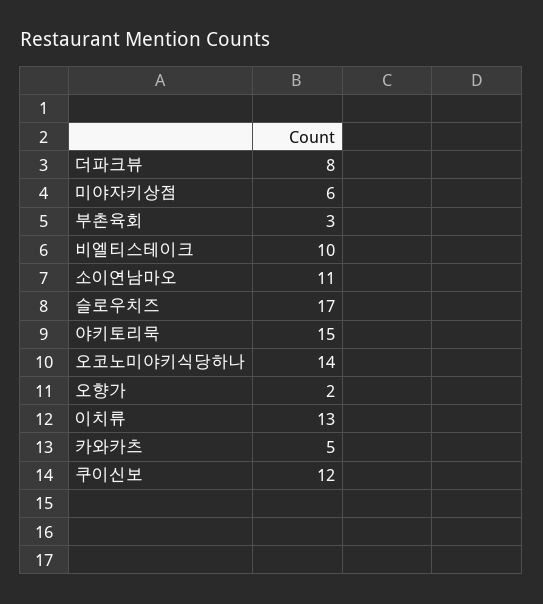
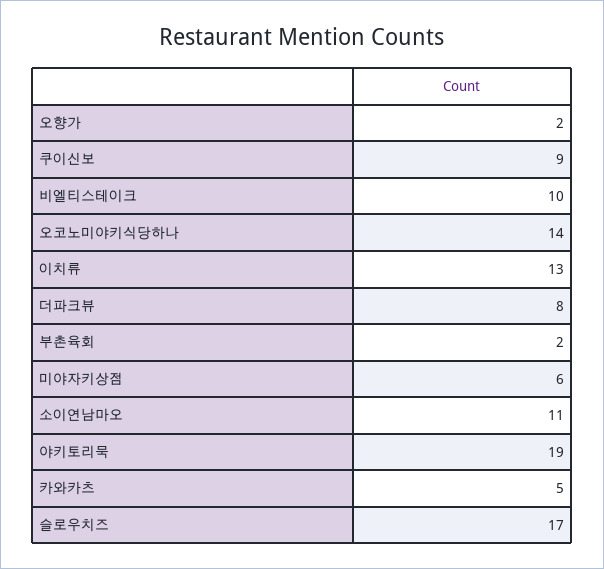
  {
    "더파크뷰": 8,
    "미야자키상점": 6,
-   "부촌육회": 3,
+   "부촌육회": 2,
    "비엘티스테이크": 10,
    "소이연남마오": 11,
    "슬로우치즈": 17,
-   "야키토리묵": 15,
+   "야키토리묵": 19,
    "오코노미야키식당하나": 14,
    "오향가": 2,
    "이치류": 13,
    "카와카츠": 5,
-   "쿠이신보": 12
+   "쿠이신보": 9
  }

